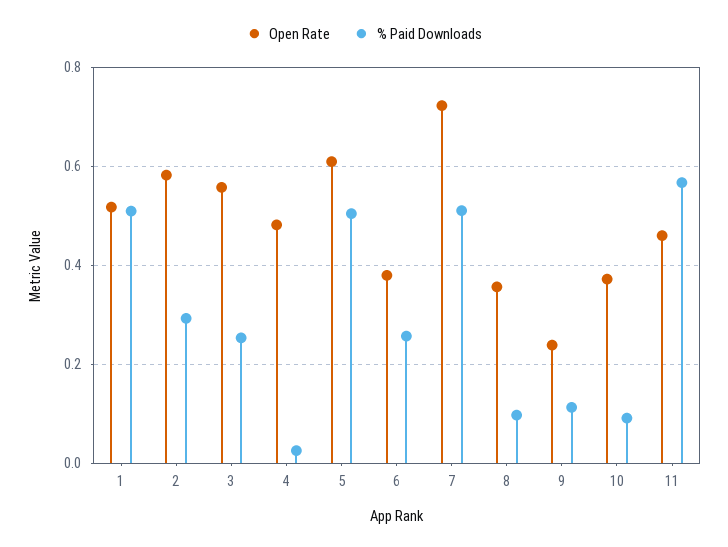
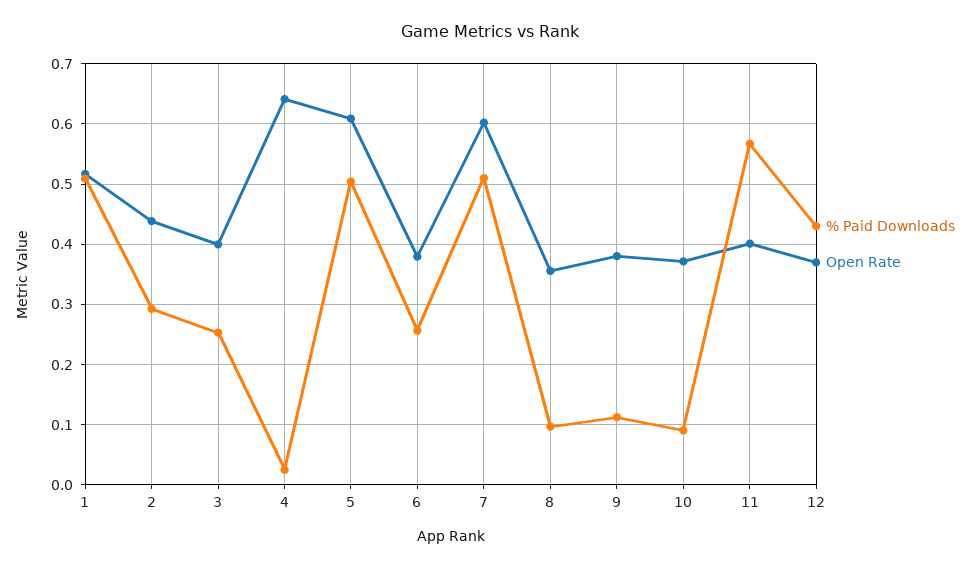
  {
    "Open Rate": {
      "1": 0.52,
-     "2": 0.58,
+     "2": 0.44,
-     "3": 0.56,
+     "3": 0.4,
-     "4": 0.48,
+     "4": 0.64,
      "5": 0.61,
      "6": 0.38,
-     "7": 0.72,
+     "7": 0.6,
      "8": 0.36,
-     "9": 0.24,
+     "9": 0.38,
      "10": 0.37,
-     "11": 0.46
+     "11": 0.4,
+     "12": 0.37
    },
    "% Paid Downloads": {
      "1": 0.51,
      "2": 0.29,
      "3": 0.25,
      "4": 0.03,
      "5": 0.5,
      "6": 0.26,
      "7": 0.51,
      "8": 0.1,
      "9": 0.11,
      "10": 0.09,
-     "11": 0.57
+     "11": 0.57,
+     "12": 0.43
    }
  }

